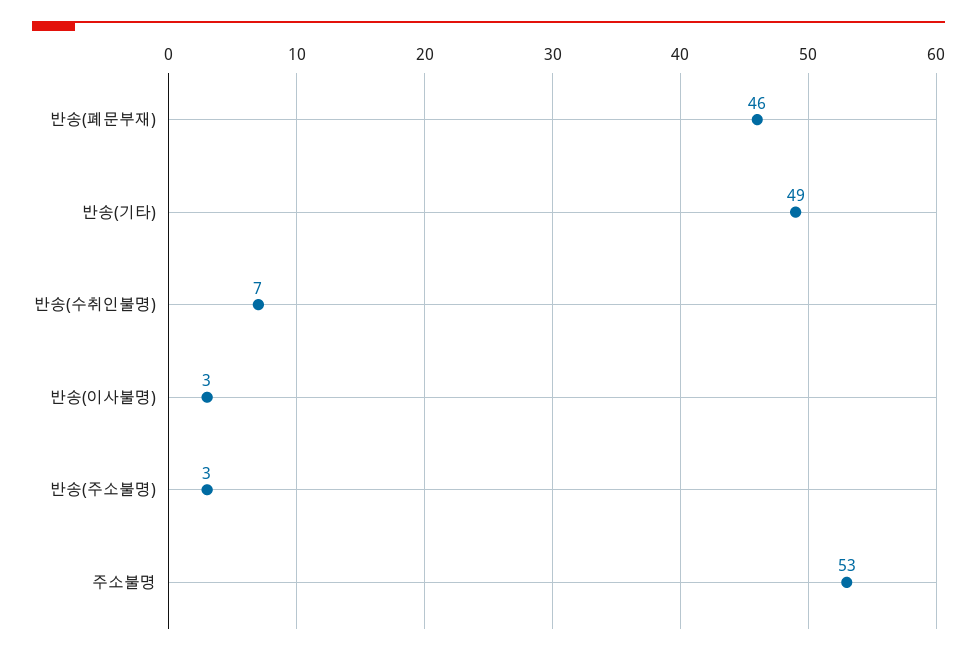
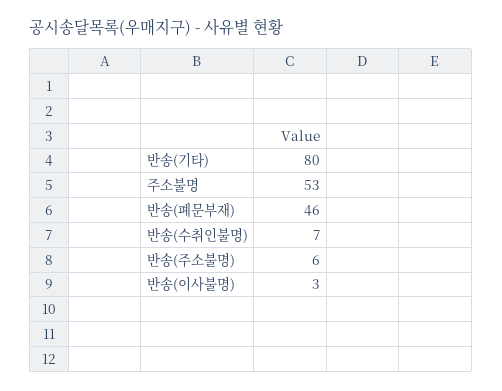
  {
    "반송(폐문부재)": 46,
-   "반송(기타)": 49,
+   "반송(기타)": 80,
    "반송(수취인불명)": 7,
    "반송(이사불명)": 3,
-   "반송(주소불명)": 3,
+   "반송(주소불명)": 6,
    "주소불명": 53
  }

